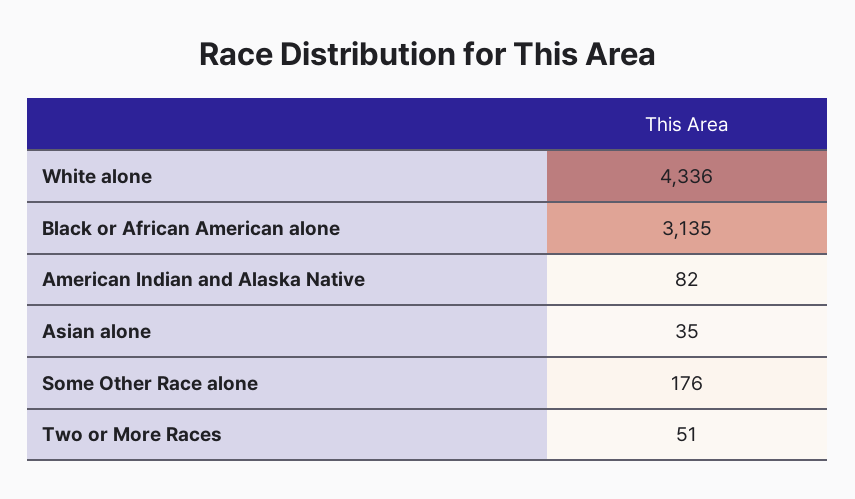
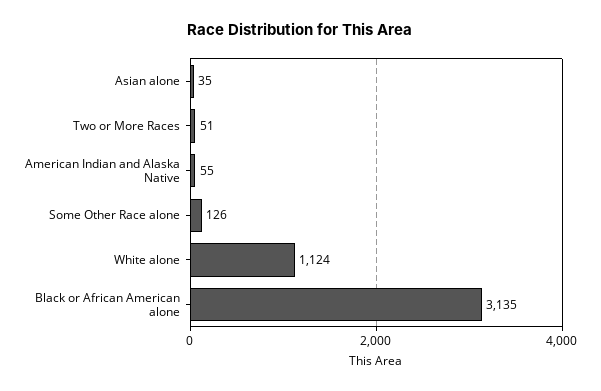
  {
-   "White alone": 4336,
+   "White alone": 1124,
    "Black or African American alone": 3135,
-   "American Indian and Alaska Native": 82,
+   "American Indian and Alaska Native": 55,
    "Asian alone": 35,
-   "Some Other Race alone": 176,
+   "Some Other Race alone": 126,
    "Two or More Races": 51
  }

